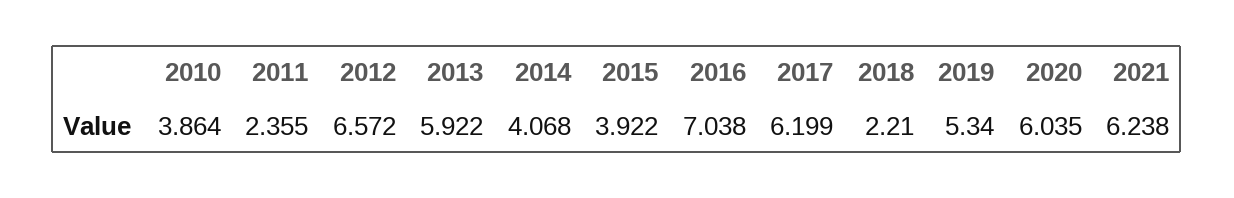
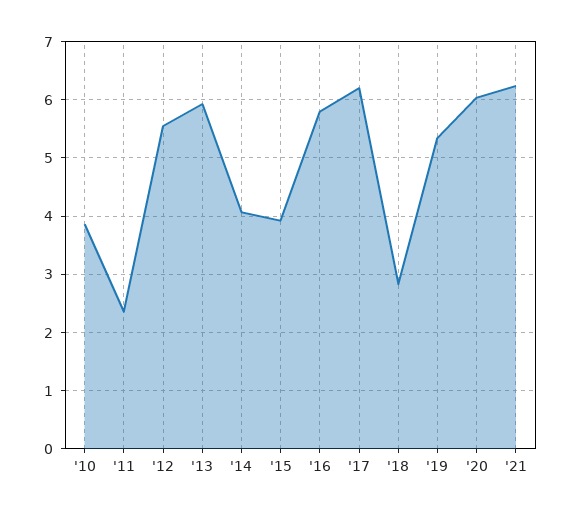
  {
    "2010": 3.864,
    "2011": 2.355,
-   "2012": 6.572,
+   "2012": 5.6,
    "2013": 5.922,
    "2014": 4.068,
    "2015": 3.922,
-   "2016": 7.038,
+   "2016": 5.8,
    "2017": 6.199,
-   "2018": 2.21,
+   "2018": 2.8,
    "2019": 5.34,
    "2020": 6.035,
    "2021": 6.238
  }

